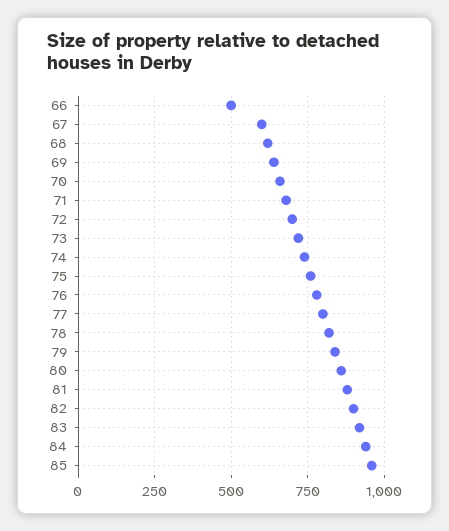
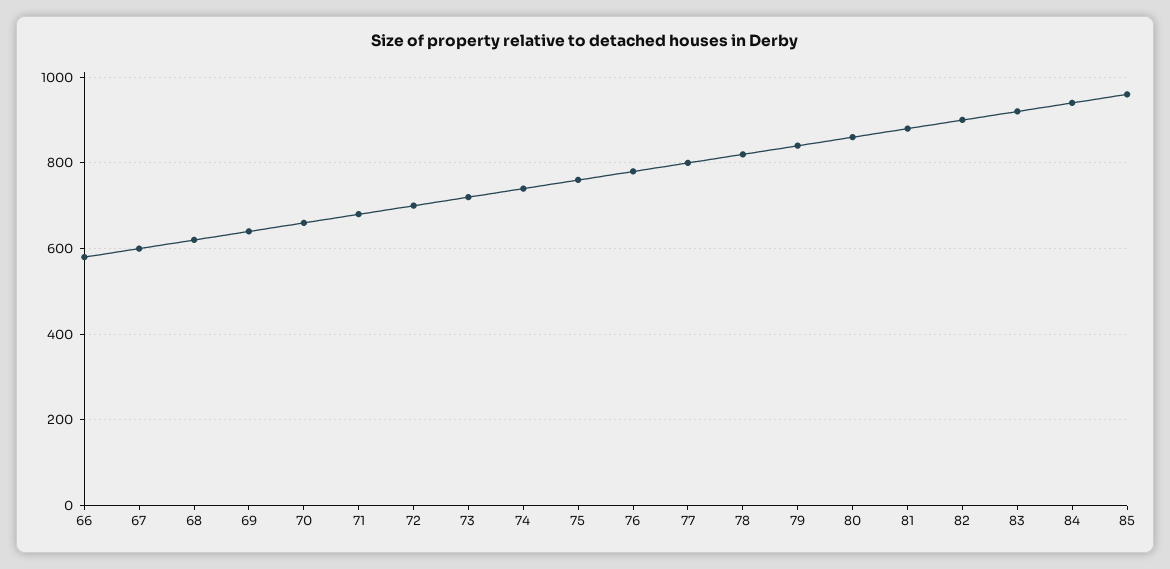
  {
-   "66": 500,
+   "66": 580,
    "67": 600,
    "68": 620,
    "69": 640,
    "70": 660,
    "71": 680,
    "72": 700,
    "73": 720,
    "74": 740,
    "75": 760,
    "76": 780,
    "77": 800,
    "78": 820,
    "79": 840,
    "80": 860,
    "81": 880,
    "82": 900,
    "83": 920,
    "84": 940,
    "85": 960
  }

